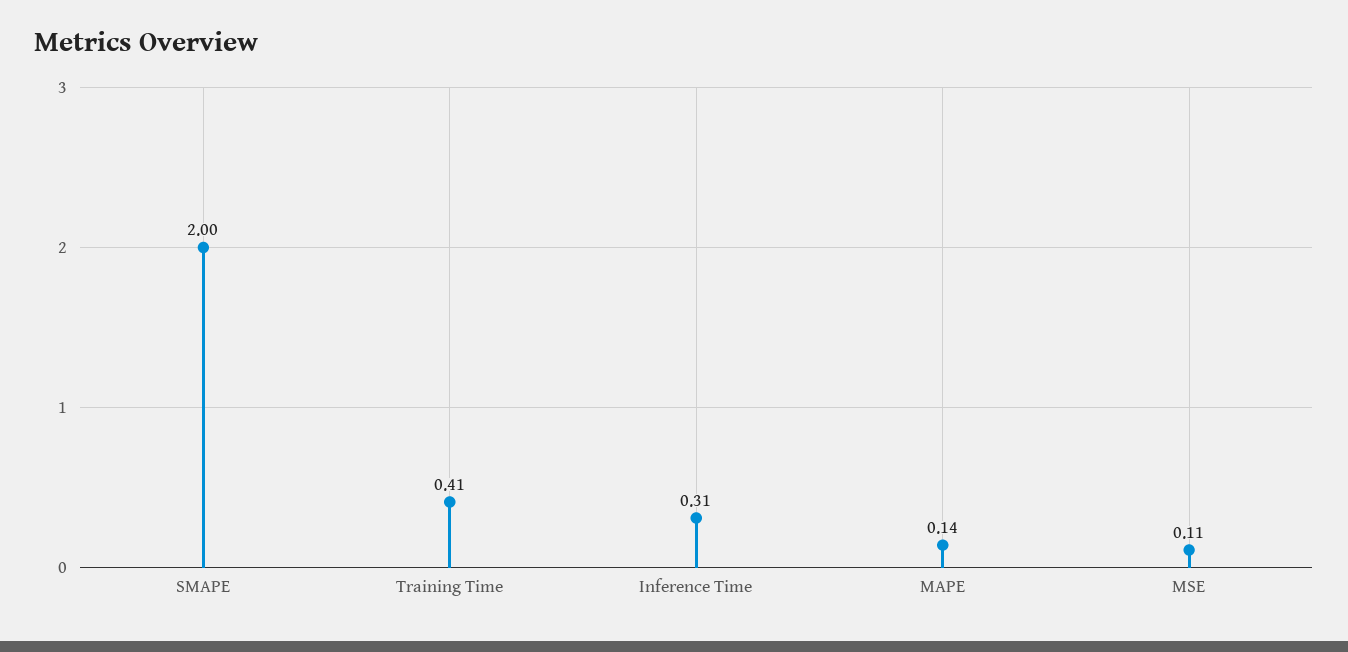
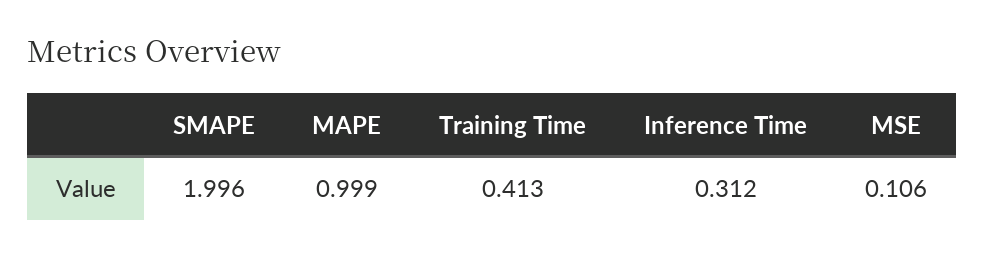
  {
    "SMAPE": 1.996,
    "Training Time": 0.413,
    "Inference Time": 0.312,
-   "MAPE": 0.14,
+   "MAPE": 0.999,
    "MSE": 0.106
  }

